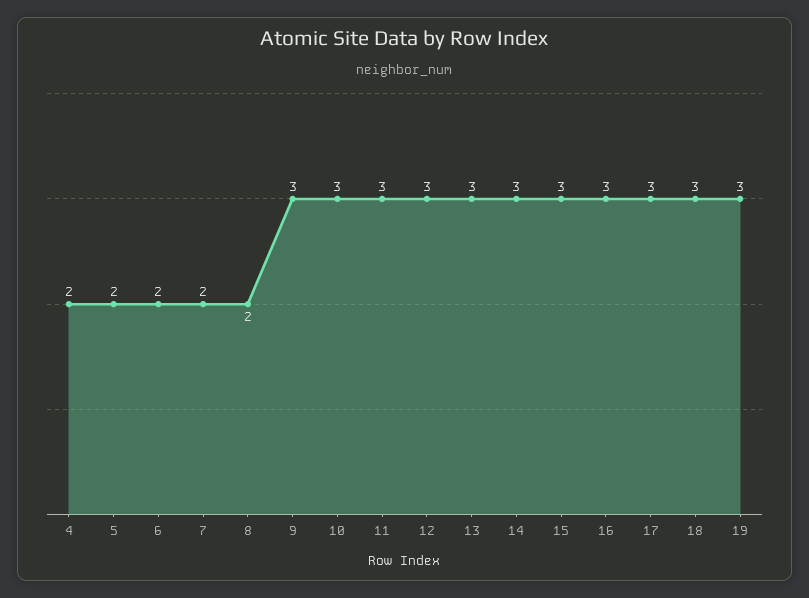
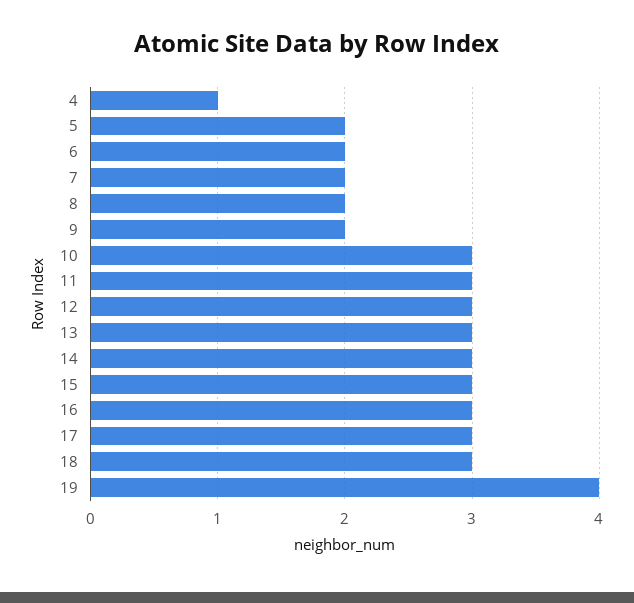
  {
-   "4": 2,
+   "4": 1,
    "5": 2,
    "6": 2,
    "7": 2,
    "8": 2,
-   "9": 3,
+   "9": 2,
    "10": 3,
    "11": 3,
    "12": 3,
    "13": 3,
    "14": 3,
    "15": 3,
    "16": 3,
    "17": 3,
    "18": 3,
-   "19": 3
+   "19": 4
  }

